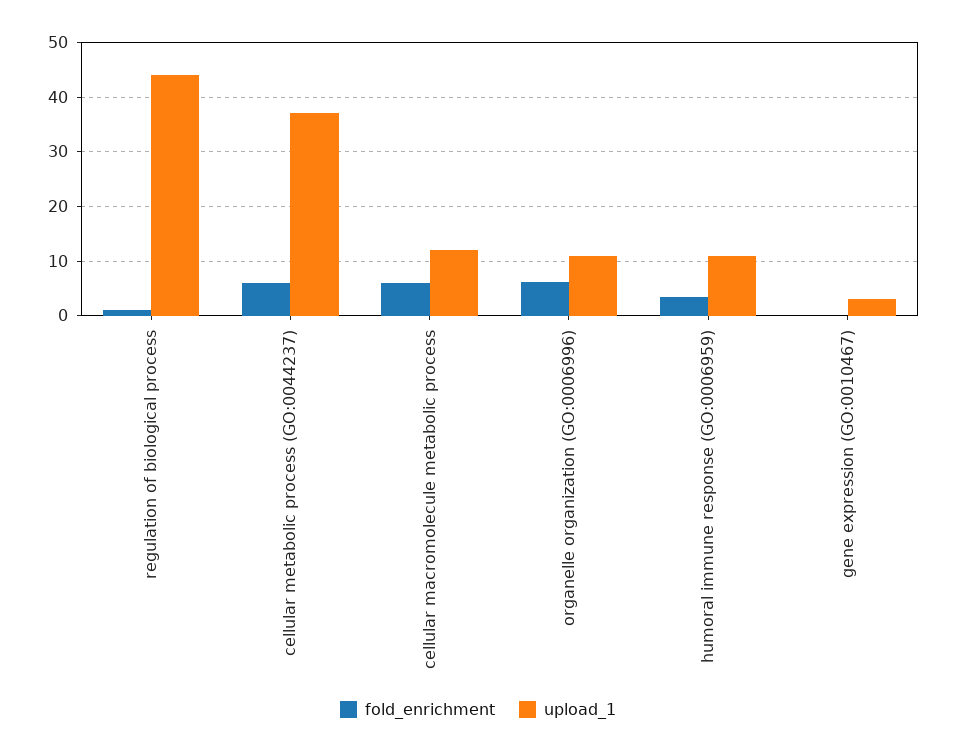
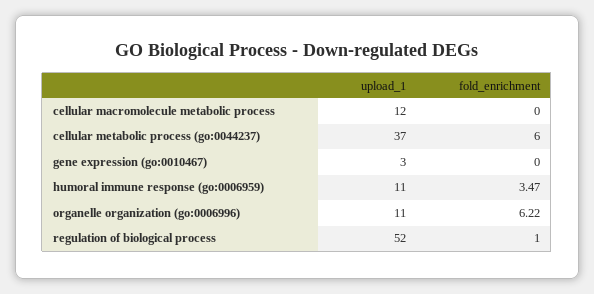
  {
    "fold_enrichment": {
      "regulation of biological process": 1,
      "cellular metabolic process (GO:0044237)": 6,
-     "cellular macromolecule metabolic process": 6,
+     "cellular macromolecule metabolic process": 0,
      "organelle organization (GO:0006996)": 6.22,
      "humoral immune response (GO:0006959)": 3.47,
      "gene expression (GO:0010467)": 0
    },
    "upload_1": {
-     "regulation of biological process": 44,
+     "regulation of biological process": 52,
      "cellular metabolic process (GO:0044237)": 37,
      "cellular macromolecule metabolic process": 12,
      "organelle organization (GO:0006996)": 11,
      "humoral immune response (GO:0006959)": 11,
      "gene expression (GO:0010467)": 3
    }
  }

